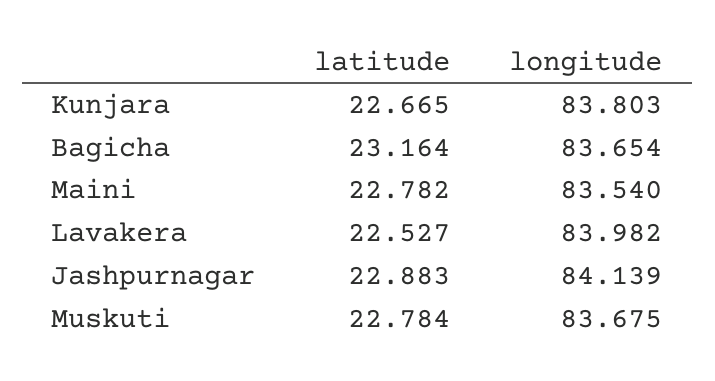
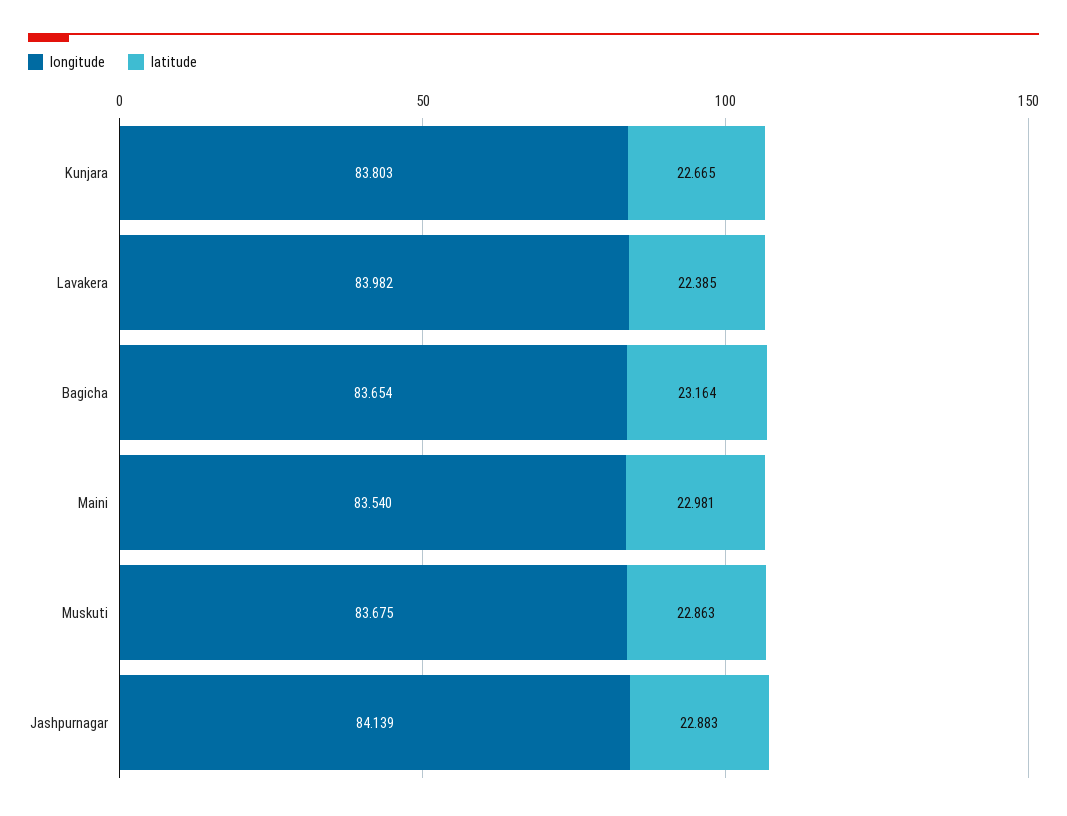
  {
    "latitude": {
      "Kunjara": 22.665,
      "Bagicha": 23.164,
-     "Maini": 22.782,
+     "Maini": 22.981,
-     "Lavakera": 22.527,
+     "Lavakera": 22.385,
      "Jashpurnagar": 22.883,
-     "Muskuti": 22.784
+     "Muskuti": 22.863
    },
    "longitude": {
      "Kunjara": 83.803,
      "Bagicha": 83.654,
      "Maini": 83.54,
      "Lavakera": 83.982,
      "Jashpurnagar": 84.139,
      "Muskuti": 83.675
    }
  }

